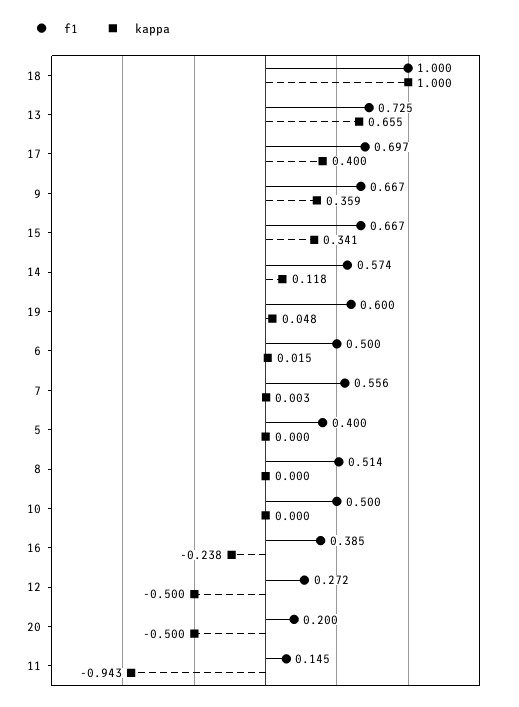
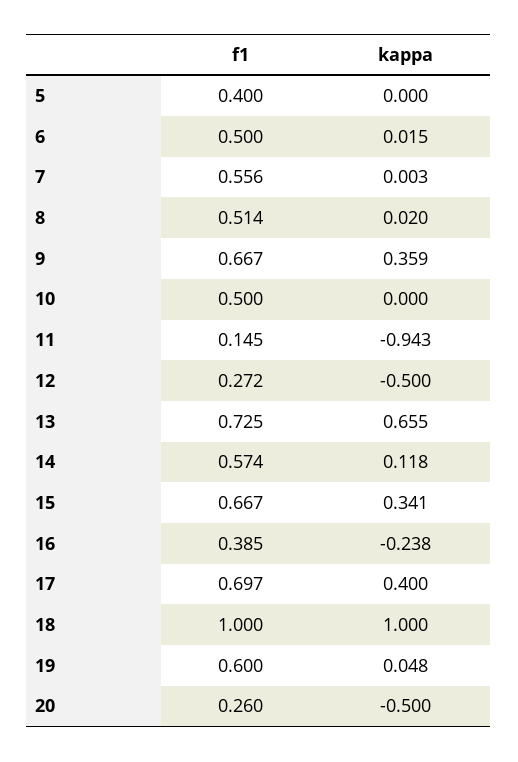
  {
    "f1": {
      "18": 1,
      "13": 0.725,
      "17": 0.697,
      "9": 0.667,
      "15": 0.667,
      "14": 0.574,
      "19": 0.6,
      "6": 0.5,
      "7": 0.556,
      "5": 0.4,
      "8": 0.514,
      "10": 0.5,
      "16": 0.385,
      "12": 0.272,
-     "20": 0.2,
+     "20": 0.26,
      "11": 0.145
    },
    "kappa": {
      "18": 1,
      "13": 0.655,
      "17": 0.4,
      "9": 0.359,
      "15": 0.341,
      "14": 0.118,
      "19": 0.048,
      "6": 0.015,
      "7": 0.003,
      "5": 0,
-     "8": 0,
+     "8": 0.02,
      "10": 0,
      "16": -0.238,
      "12": -0.5,
      "20": -0.5,
      "11": -0.943
    }
  }

